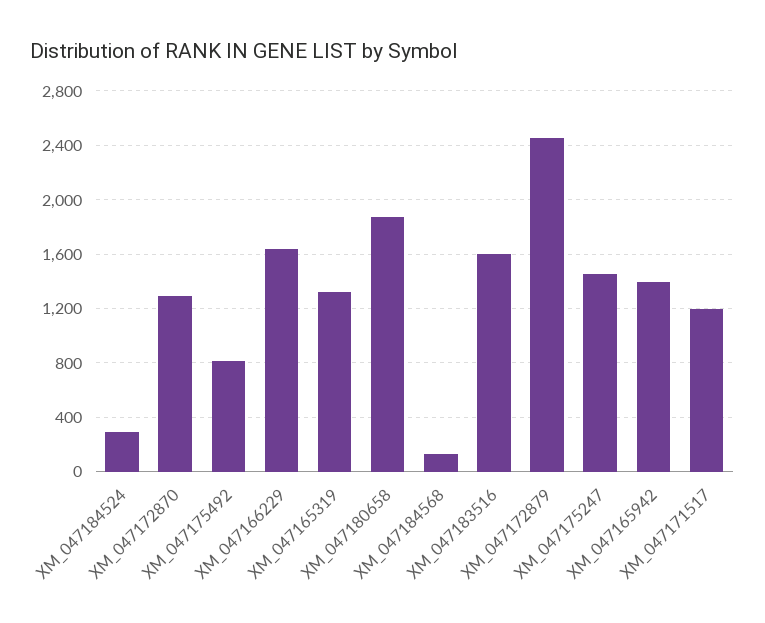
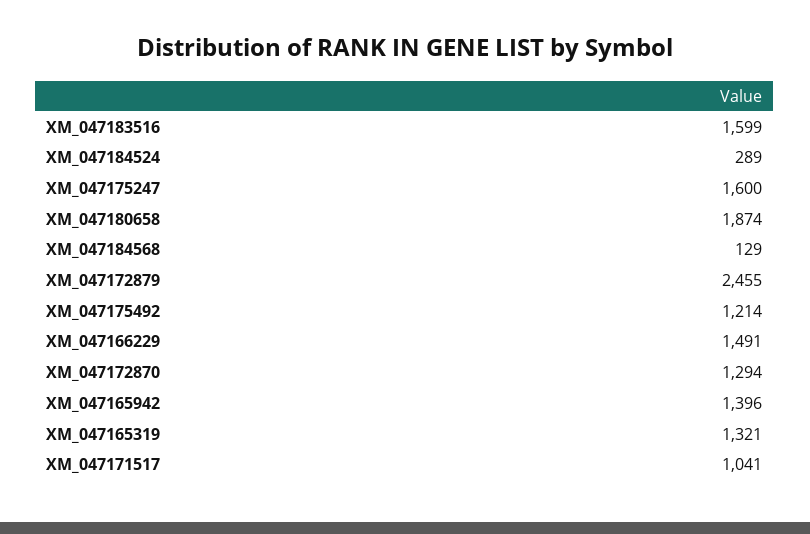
  {
    "XM_047184524": 289,
    "XM_047172870": 1294,
-   "XM_047175492": 800,
+   "XM_047175492": 1214,
-   "XM_047166229": 1650,
+   "XM_047166229": 1491,
    "XM_047165319": 1321,
    "XM_047180658": 1874,
    "XM_047184568": 129,
    "XM_047183516": 1599,
    "XM_047172879": 2455,
-   "XM_047175247": 1450,
+   "XM_047175247": 1600,
    "XM_047165942": 1396,
-   "XM_047171517": 1200
+   "XM_047171517": 1041
  }

